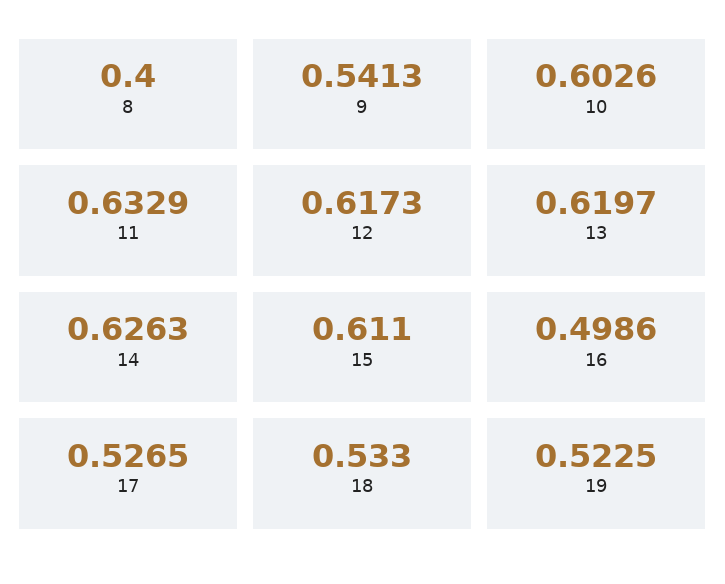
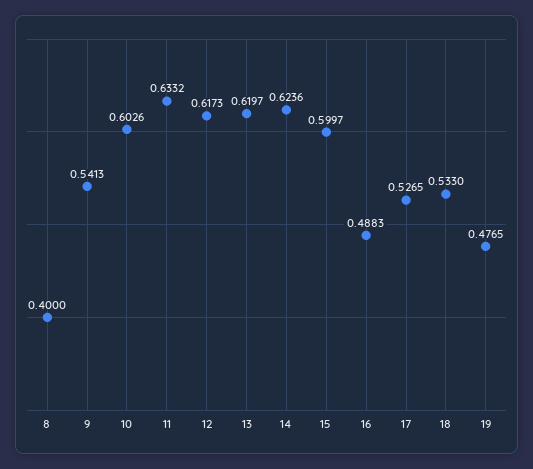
  {
    "8": 0.4,
    "9": 0.5413,
    "10": 0.6026,
-   "11": 0.6329,
+   "11": 0.6332,
    "12": 0.6173,
    "13": 0.6197,
-   "14": 0.6263,
+   "14": 0.6236,
-   "15": 0.611,
+   "15": 0.5997,
-   "16": 0.4986,
+   "16": 0.4883,
    "17": 0.5265,
    "18": 0.533,
-   "19": 0.5225
+   "19": 0.4765
  }

